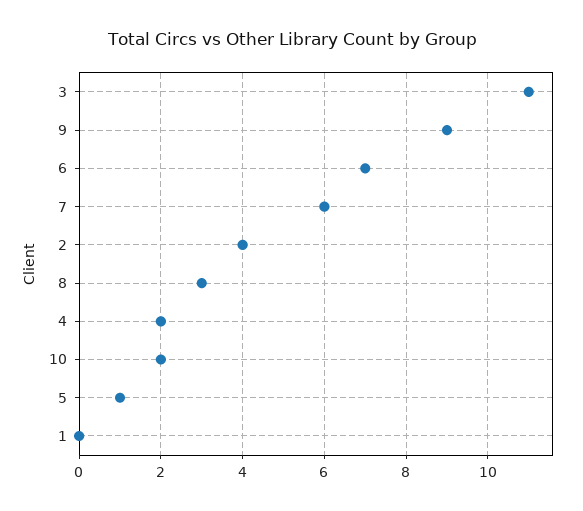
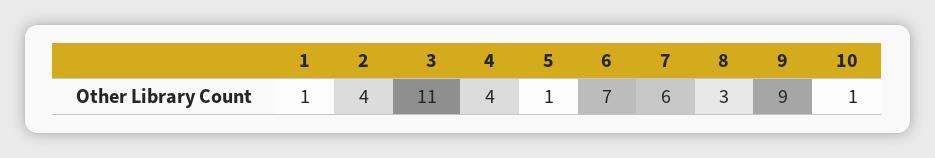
  {
    "3": 11,
    "9": 9,
    "6": 7,
    "7": 6,
    "2": 4,
    "8": 3,
-   "4": 2,
+   "4": 4,
-   "10": 2,
+   "10": 1,
    "5": 1,
-   "1": 0
+   "1": 1
  }

